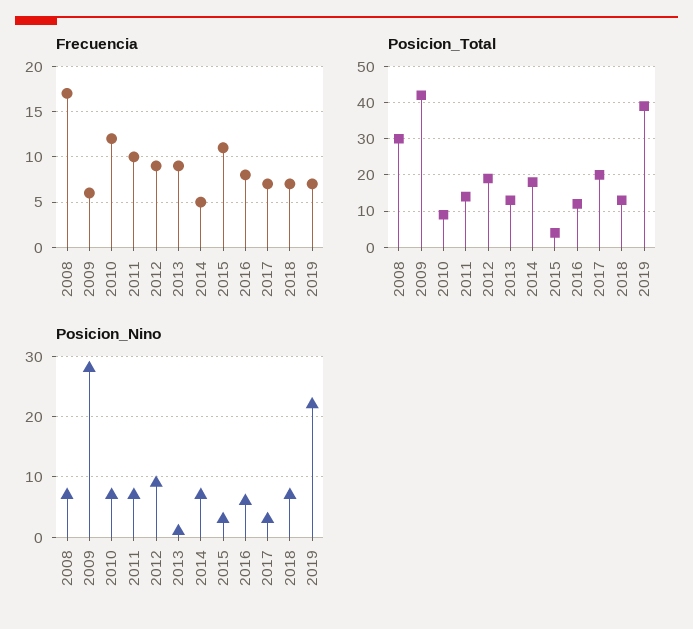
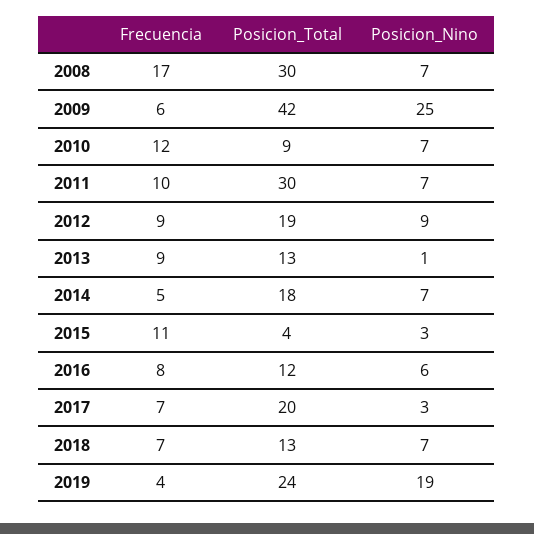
  {
    "Frecuencia": {
      "2008": 17,
      "2009": 6,
      "2010": 12,
      "2011": 10,
      "2012": 9,
      "2013": 9,
      "2014": 5,
      "2015": 11,
      "2016": 8,
      "2017": 7,
      "2018": 7,
-     "2019": 7
+     "2019": 4
    },
    "Posicion_Total": {
      "2008": 30,
      "2009": 42,
      "2010": 9,
-     "2011": 15,
+     "2011": 30,
      "2012": 19,
      "2013": 13,
      "2014": 18,
      "2015": 4,
      "2016": 12,
      "2017": 20,
      "2018": 13,
-     "2019": 40
+     "2019": 24
    },
    "Posicion_Nino": {
      "2008": 7,
-     "2009": 28,
+     "2009": 25,
      "2010": 7,
      "2011": 7,
      "2012": 9,
      "2013": 1,
      "2014": 7,
      "2015": 3,
      "2016": 6,
      "2017": 3,
      "2018": 7,
-     "2019": 22
+     "2019": 19
    }
  }

